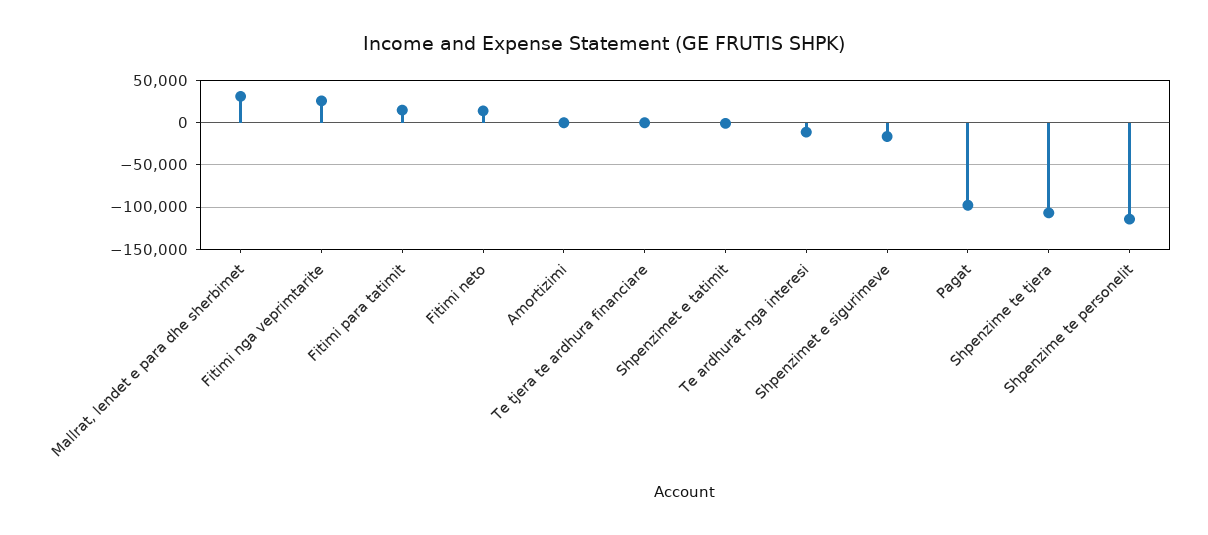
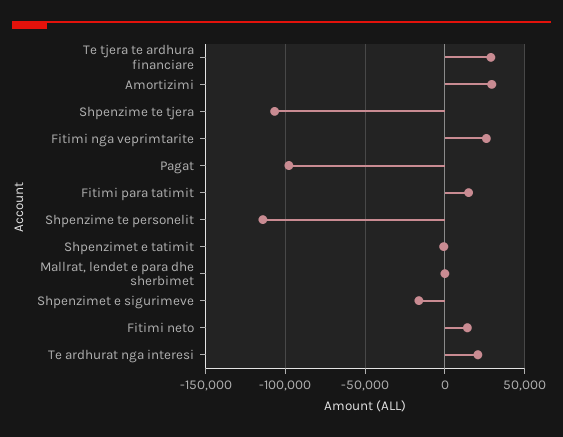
  {
-   "Mallrat, lendet e para dhe sherbimet": 30000,
+   "Mallrat, lendet e para dhe sherbimet": 0,
    "Fitimi nga veprimtarite": 25000,
    "Fitimi para tatimit": 15000,
    "Fitimi neto": 15000,
-   "Amortizimi": 0,
+   "Amortizimi": 30000,
-   "Te tjera te ardhura financiare": 0,
+   "Te tjera te ardhura financiare": 30000,
    "Shpenzimet e tatimit": 0,
-   "Te ardhurat nga interesi": -10000,
+   "Te ardhurat nga interesi": 20000,
    "Shpenzimet e sigurimeve": -15000,
    "Pagat": -100000,
    "Shpenzime te tjera": -105000,
    "Shpenzime te personelit": -115000
  }

